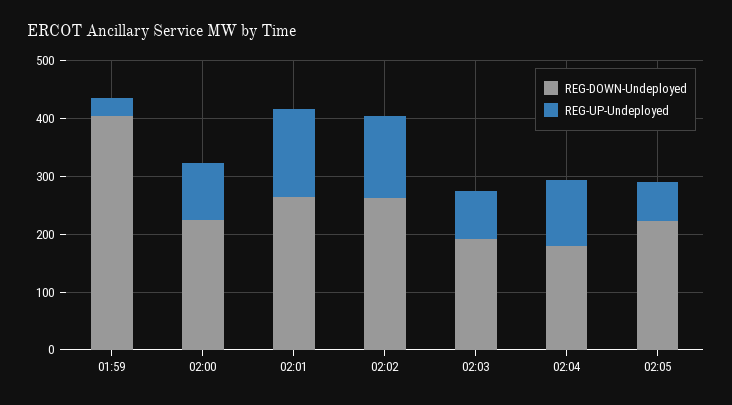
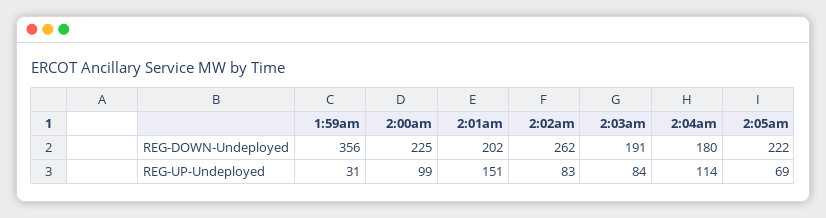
  {
    "REG-DOWN-Undeployed": {
-     "01:59": 400,
+     "01:59": 356,
      "02:00": 225,
-     "02:01": 260,
+     "02:01": 202,
      "02:02": 262,
      "02:03": 191,
      "02:04": 180,
      "02:05": 222
    },
    "REG-UP-Undeployed": {
      "01:59": 31,
      "02:00": 99,
      "02:01": 151,
-     "02:02": 140,
+     "02:02": 83,
      "02:03": 84,
      "02:04": 114,
      "02:05": 69
    }
  }

